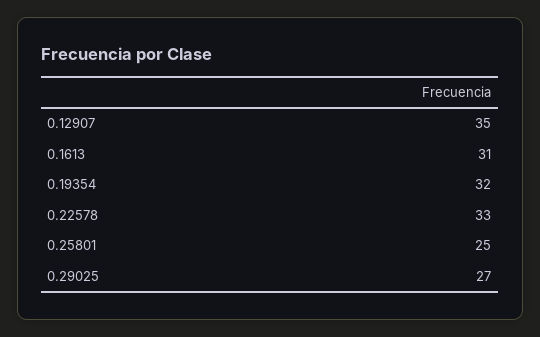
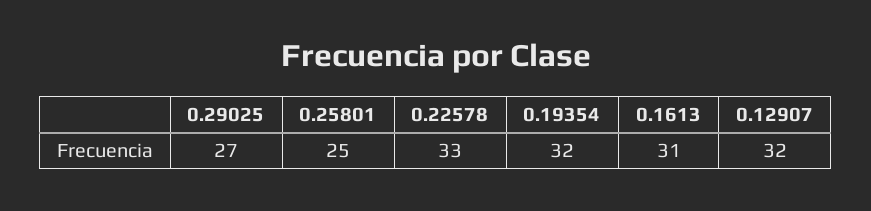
  {
-   "0.12907": 35,
+   "0.12907": 32,
    "0.1613": 31,
    "0.19354": 32,
    "0.22578": 33,
    "0.25801": 25,
    "0.29025": 27
  }

